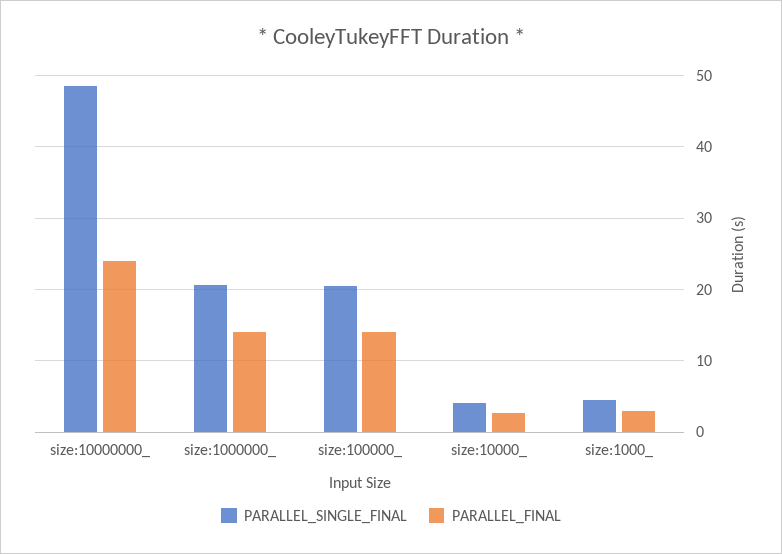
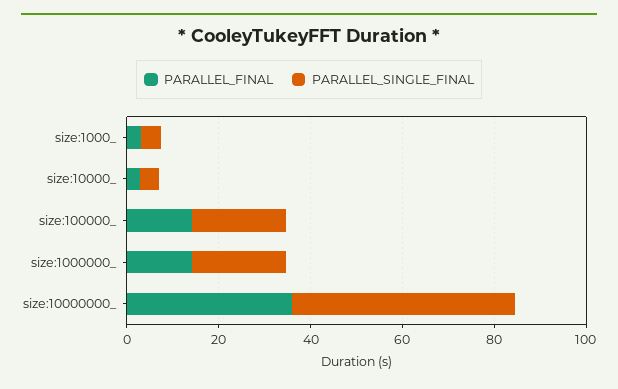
  {
    "PARALLEL_SINGLE_FINAL": {
      "size:10000000_": 49,
      "size:1000000_": 21,
      "size:100000_": 20,
      "size:10000_": 4,
      "size:1000_": 4
    },
    "PARALLEL_FINAL": {
-     "size:10000000_": 24,
+     "size:10000000_": 35,
      "size:1000000_": 14,
      "size:100000_": 14,
      "size:10000_": 3,
      "size:1000_": 3
    }
  }

